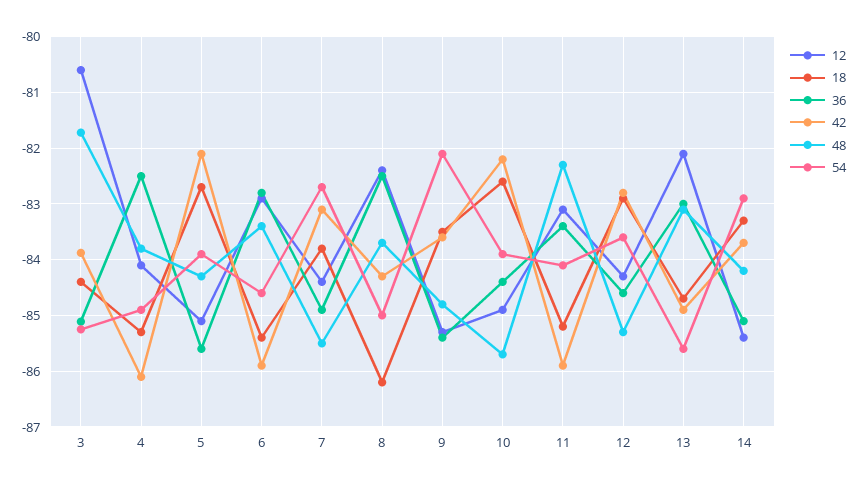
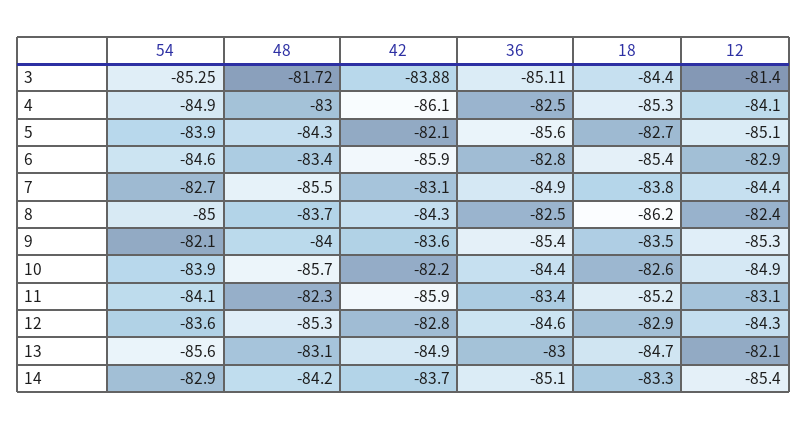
  {
    "12": {
-     "3": -80.6,
+     "3": -81.4,
      "4": -84.1,
      "5": -85.1,
      "6": -82.9,
      "7": -84.4,
      "8": -82.4,
      "9": -85.3,
      "10": -84.9,
      "11": -83.1,
      "12": -84.3,
      "13": -82.1,
      "14": -85.4
    },
    "18": {
      "3": -84.4,
      "4": -85.3,
      "5": -82.7,
      "6": -85.4,
      "7": -83.8,
      "8": -86.2,
      "9": -83.5,
      "10": -82.6,
      "11": -85.2,
      "12": -82.9,
      "13": -84.7,
      "14": -83.3
    },
    "36": {
      "3": -85.11,
      "4": -82.5,
      "5": -85.6,
      "6": -82.8,
      "7": -84.9,
      "8": -82.5,
      "9": -85.4,
      "10": -84.4,
      "11": -83.4,
      "12": -84.6,
      "13": -83,
      "14": -85.1
    },
    "42": {
      "3": -83.88,
      "4": -86.1,
      "5": -82.1,
      "6": -85.9,
      "7": -83.1,
      "8": -84.3,
      "9": -83.6,
      "10": -82.2,
      "11": -85.9,
      "12": -82.8,
      "13": -84.9,
      "14": -83.7
    },
    "48": {
      "3": -81.72,
-     "4": -83.8,
+     "4": -83,
      "5": -84.3,
      "6": -83.4,
      "7": -85.5,
      "8": -83.7,
-     "9": -84.8,
+     "9": -84,
      "10": -85.7,
      "11": -82.3,
      "12": -85.3,
      "13": -83.1,
      "14": -84.2
    },
    "54": {
      "3": -85.25,
      "4": -84.9,
      "5": -83.9,
      "6": -84.6,
      "7": -82.7,
      "8": -85,
      "9": -82.1,
      "10": -83.9,
      "11": -84.1,
      "12": -83.6,
      "13": -85.6,
      "14": -82.9
    }
  }

